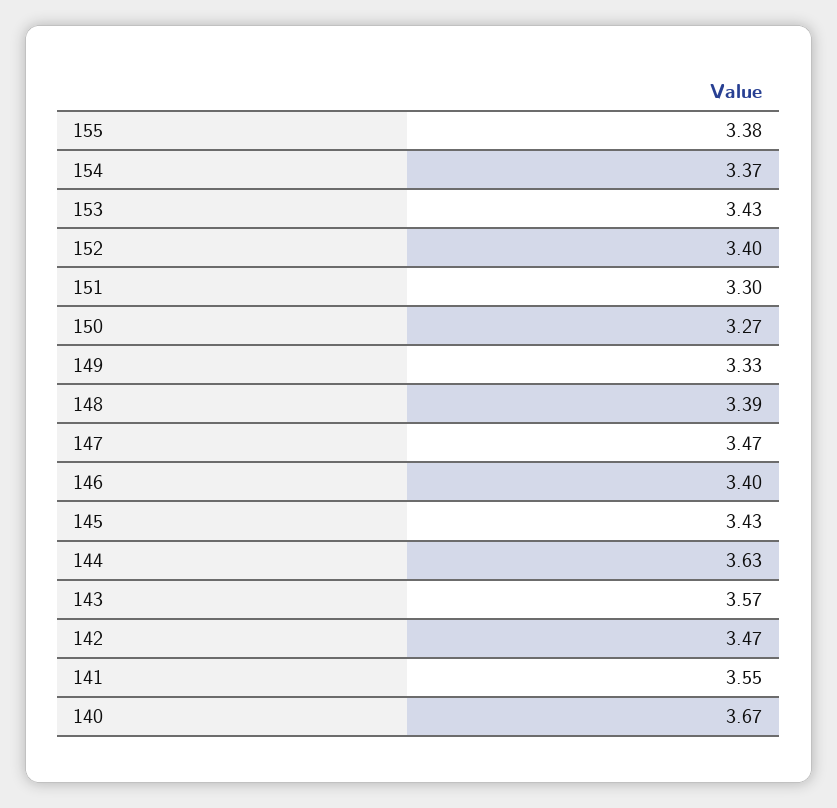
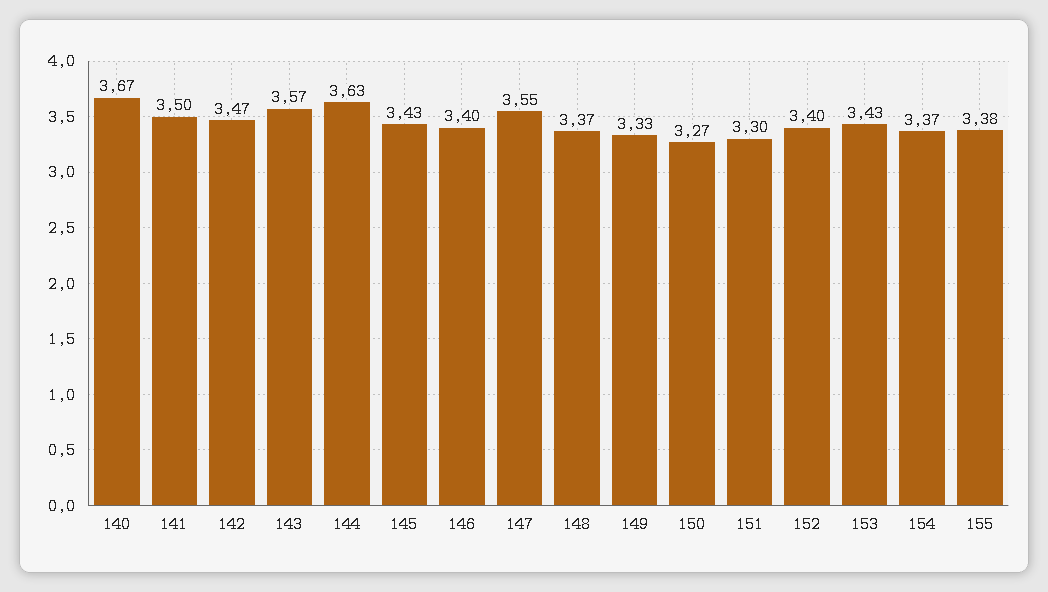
  {
    "155": 3.38,
    "154": 3.37,
    "153": 3.43,
    "152": 3.4,
    "151": 3.3,
    "150": 3.27,
    "149": 3.33,
-   "148": 3.39,
+   "148": 3.37,
-   "147": 3.47,
+   "147": 3.55,
    "146": 3.4,
    "145": 3.43,
    "144": 3.63,
    "143": 3.57,
    "142": 3.47,
-   "141": 3.55,
+   "141": 3.5,
    "140": 3.67
  }

